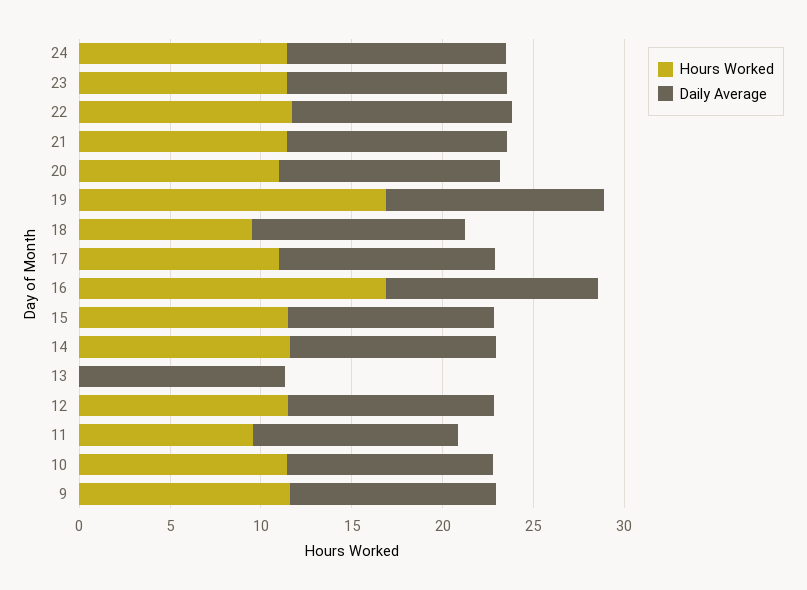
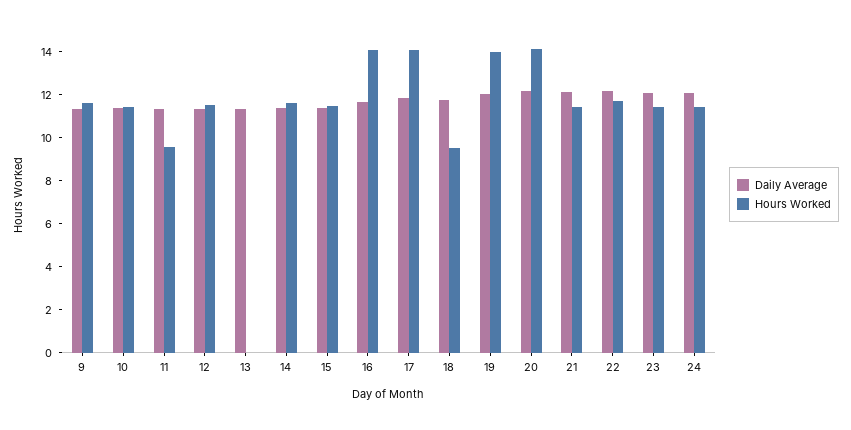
  {
    "Hours Worked": {
      "24": 11.5,
      "23": 11.5,
      "22": 11.5,
      "21": 11.5,
-     "20": 11,
+     "20": 14,
-     "19": 17,
+     "19": 14,
      "18": 9.5,
-     "17": 11,
+     "17": 14,
-     "16": 17,
+     "16": 14,
      "15": 11.5,
      "14": 11.5,
      "13": 0,
      "12": 11.5,
      "11": 9.5,
      "10": 11.5,
      "9": 11.5
    },
    "Daily Average": {
      "24": 12,
      "23": 12,
      "22": 12,
      "21": 12,
      "20": 12,
      "19": 12,
      "18": 11.5,
      "17": 12,
      "16": 11.5,
      "15": 11.5,
      "14": 11.5,
      "13": 11.5,
      "12": 11.5,
      "11": 11.5,
      "10": 11.5,
      "9": 11.5
    }
  }

